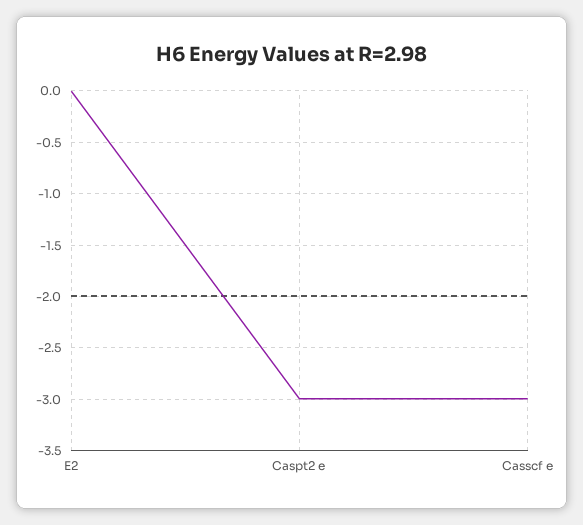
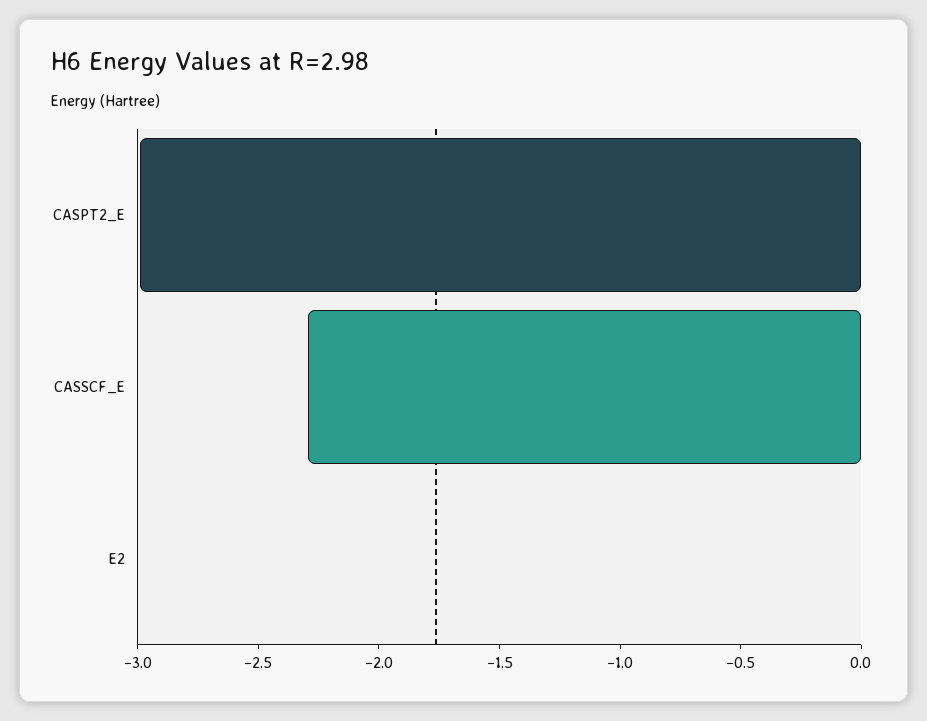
  {
    "E2": 0,
    "Caspt2 e": -3,
-   "Casscf e": -3
+   "Casscf e": -2.3
  }

